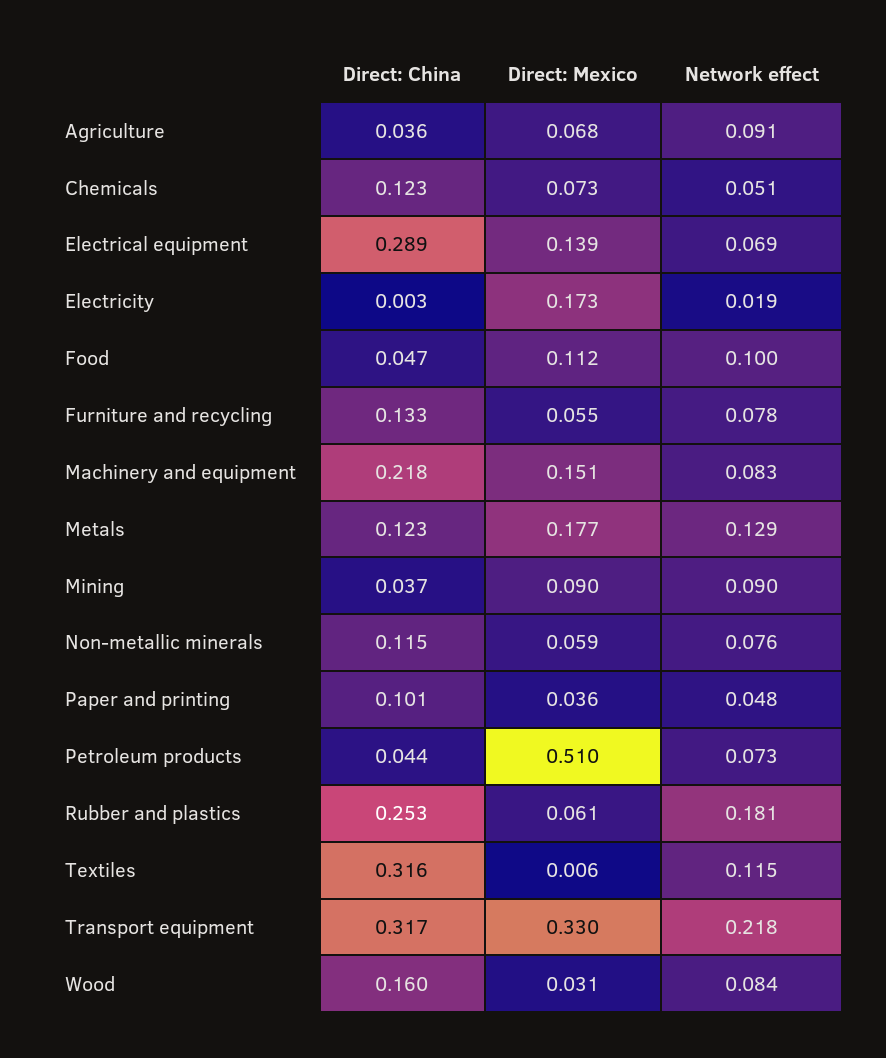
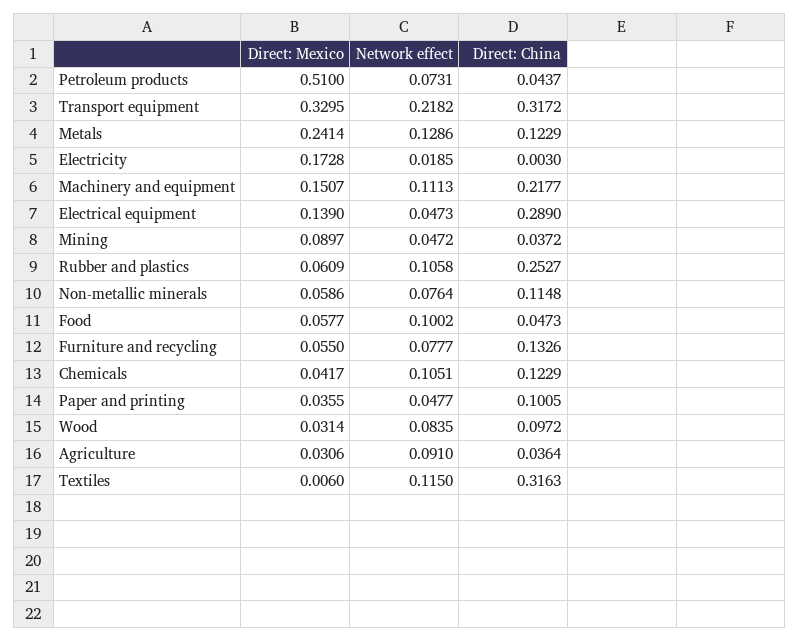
  {
    "Direct: China": {
      "Agriculture": 0.0364,
      "Chemicals": 0.1229,
      "Electrical equipment": 0.289,
      "Electricity": 0.003,
      "Food": 0.0473,
      "Furniture and recycling": 0.1326,
      "Machinery and equipment": 0.2177,
      "Metals": 0.1229,
      "Mining": 0.0372,
      "Non-metallic minerals": 0.1148,
      "Paper and printing": 0.1005,
      "Petroleum products": 0.0437,
      "Rubber and plastics": 0.2527,
      "Textiles": 0.3163,
      "Transport equipment": 0.3172,
-     "Wood": 0.16
+     "Wood": 0.0972
    },
    "Direct: Mexico": {
-     "Agriculture": 0.068,
+     "Agriculture": 0.0306,
-     "Chemicals": 0.073,
+     "Chemicals": 0.0417,
      "Electrical equipment": 0.139,
      "Electricity": 0.1728,
-     "Food": 0.112,
+     "Food": 0.0577,
      "Furniture and recycling": 0.055,
      "Machinery and equipment": 0.1507,
-     "Metals": 0.177,
+     "Metals": 0.2414,
      "Mining": 0.0897,
      "Non-metallic minerals": 0.0586,
      "Paper and printing": 0.0355,
      "Petroleum products": 0.51,
      "Rubber and plastics": 0.0609,
      "Textiles": 0.006,
      "Transport equipment": 0.3295,
      "Wood": 0.0314
    },
    "Network effect": {
      "Agriculture": 0.091,
-     "Chemicals": 0.051,
+     "Chemicals": 0.1051,
-     "Electrical equipment": 0.069,
+     "Electrical equipment": 0.0473,
      "Electricity": 0.0185,
      "Food": 0.1002,
      "Furniture and recycling": 0.0777,
-     "Machinery and equipment": 0.083,
+     "Machinery and equipment": 0.1113,
      "Metals": 0.1286,
-     "Mining": 0.09,
+     "Mining": 0.0472,
      "Non-metallic minerals": 0.0764,
      "Paper and printing": 0.0477,
      "Petroleum products": 0.0731,
-     "Rubber and plastics": 0.181,
+     "Rubber and plastics": 0.1058,
      "Textiles": 0.115,
      "Transport equipment": 0.2182,
      "Wood": 0.0835
    }
  }

